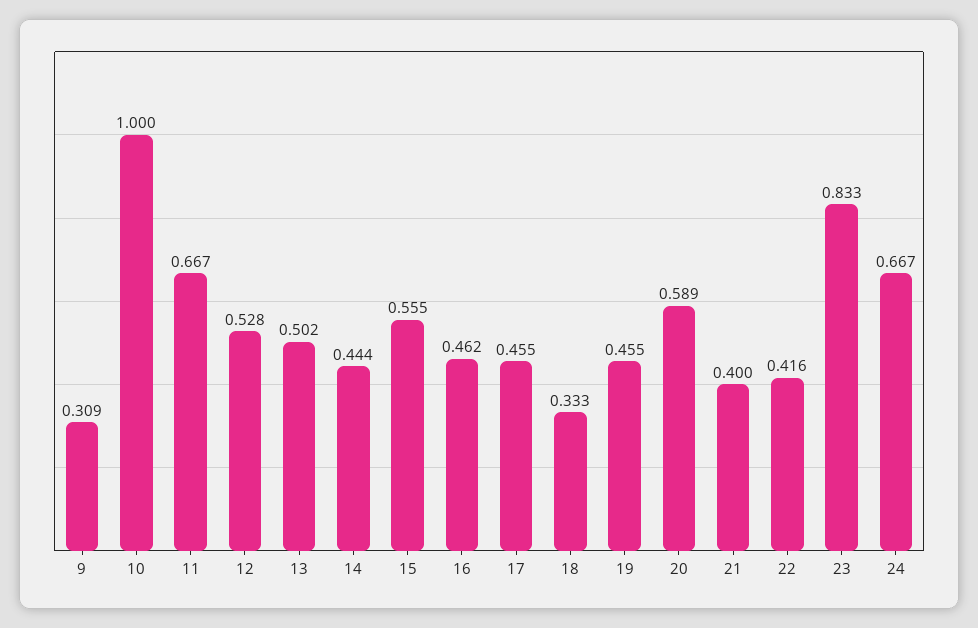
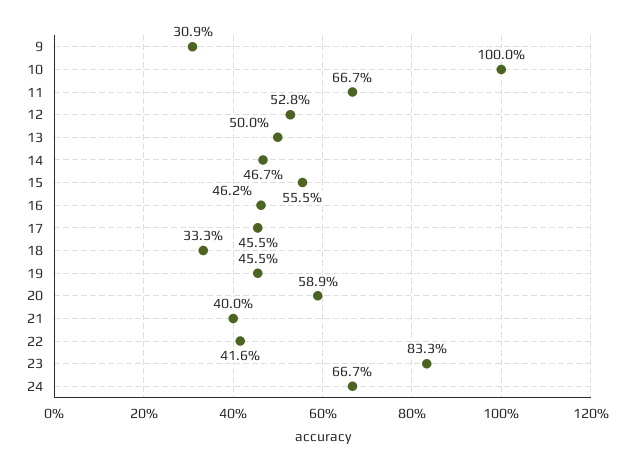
  {
    "9": 0.309,
    "10": 1,
    "11": 0.667,
    "12": 0.528,
-   "13": 0.502,
+   "13": 0.5,
-   "14": 0.444,
+   "14": 0.467,
    "15": 0.555,
    "16": 0.462,
    "17": 0.455,
    "18": 0.333,
    "19": 0.455,
    "20": 0.589,
    "21": 0.4,
    "22": 0.416,
    "23": 0.833,
    "24": 0.667
  }

